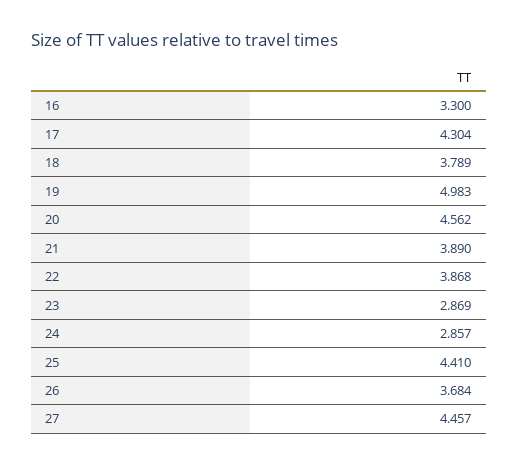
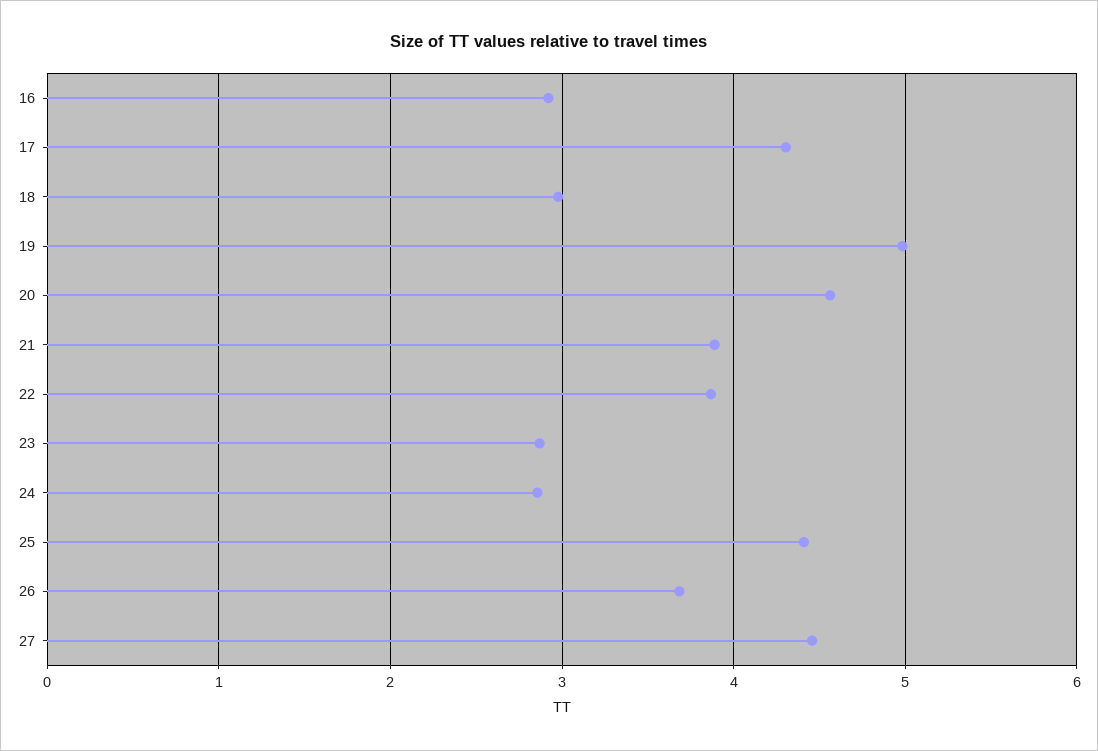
  {
-   "16": 3.3,
+   "16": 2.9,
    "17": 4.304,
-   "18": 3.789,
+   "18": 3,
    "19": 4.983,
    "20": 4.562,
    "21": 3.89,
    "22": 3.868,
    "23": 2.869,
    "24": 2.857,
    "25": 4.41,
    "26": 3.684,
    "27": 4.457
  }

